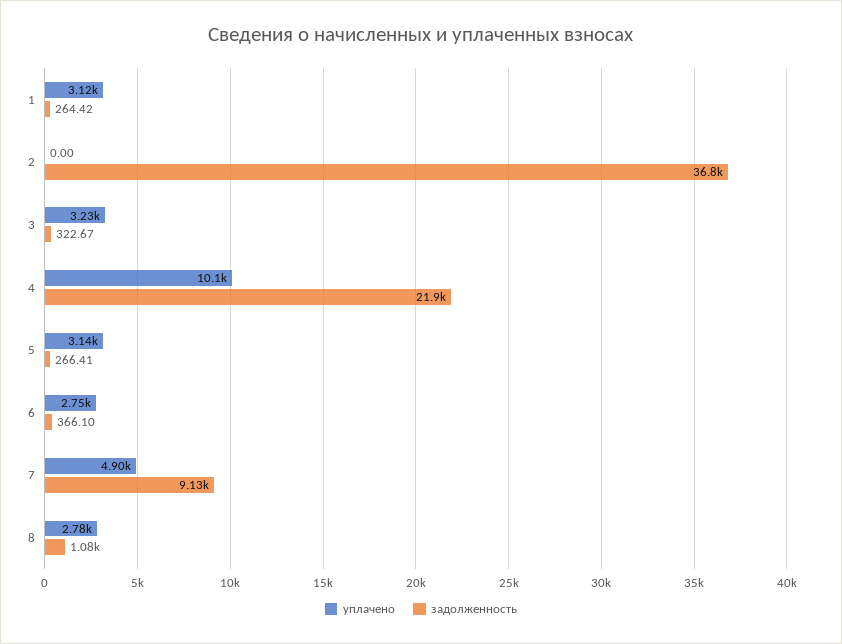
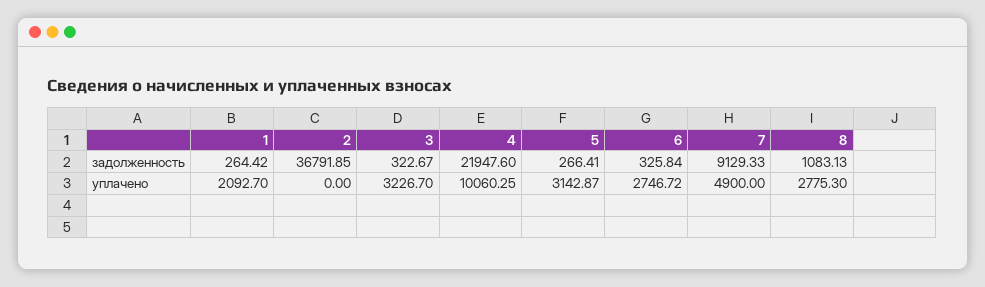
  {
    "уплачено": {
-     "1": 3120,
+     "1": 2092.7,
      "2": 0,
      "3": 3226.7,
      "4": 10060.25,
      "5": 3142.87,
      "6": 2746.72,
      "7": 4900,
      "8": 2775.3
    },
    "задолженность": {
      "1": 264.42,
      "2": 36791.85,
      "3": 322.67,
      "4": 21947.6,
      "5": 266.41,
-     "6": 366.1,
+     "6": 325.84,
      "7": 9129.33,
      "8": 1083.13
    }
  }

